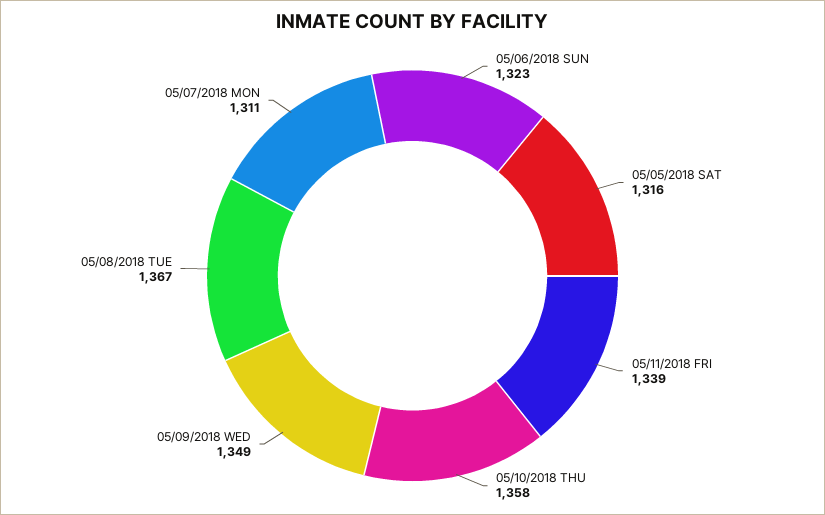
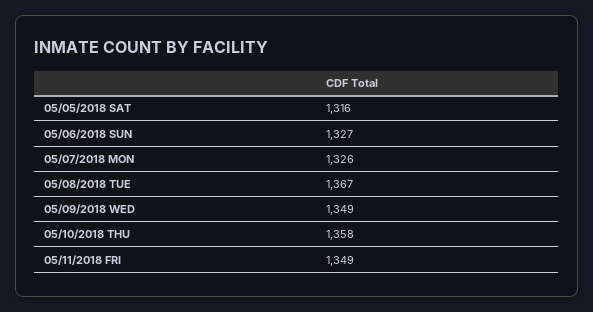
  {
-   "05/06/2018 SUN": 1323,
+   "05/06/2018 SUN": 1327,
    "05/05/2018 SAT": 1316,
-   "05/11/2018 FRI": 1339,
+   "05/11/2018 FRI": 1349,
    "05/10/2018 THU": 1358,
    "05/09/2018 WED": 1349,
    "05/08/2018 TUE": 1367,
-   "05/07/2018 MON": 1311
+   "05/07/2018 MON": 1326
  }

